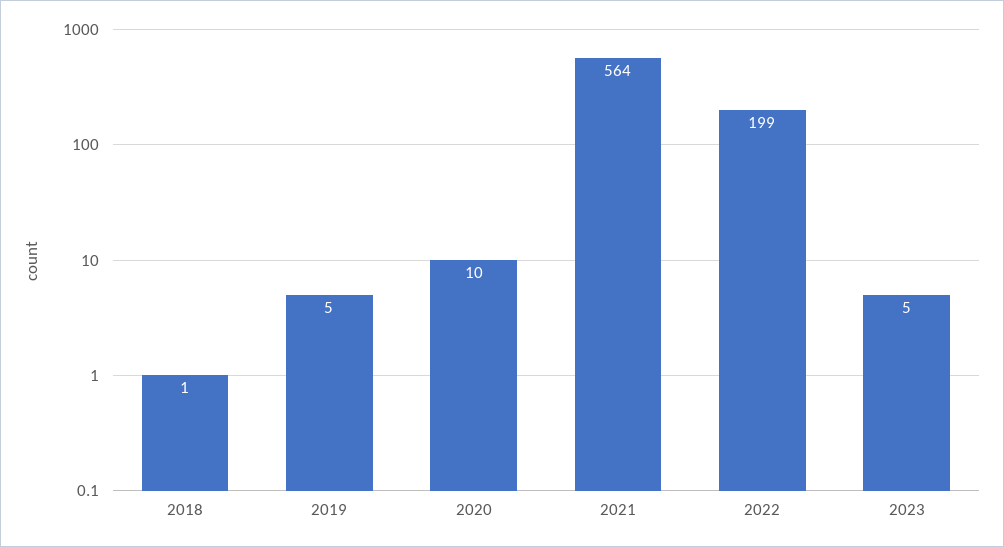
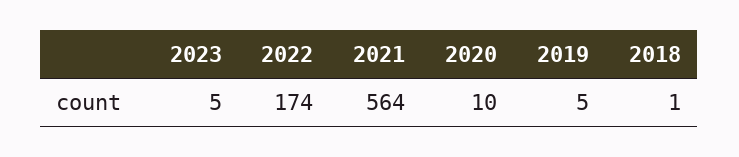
  {
    "2018": 1,
    "2019": 5,
    "2020": 10,
    "2021": 564,
-   "2022": 199,
+   "2022": 174,
    "2023": 5
  }

